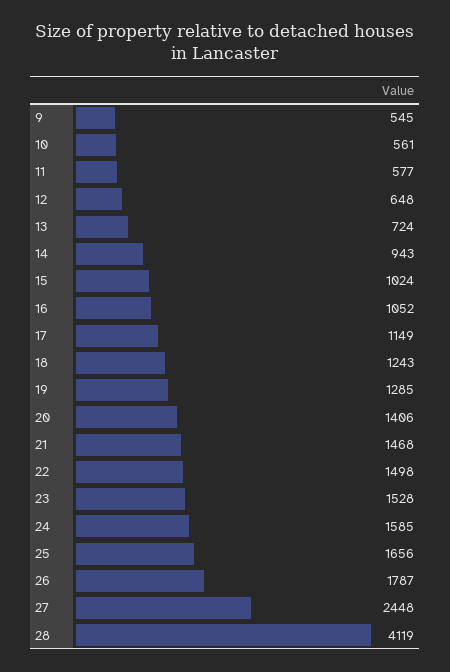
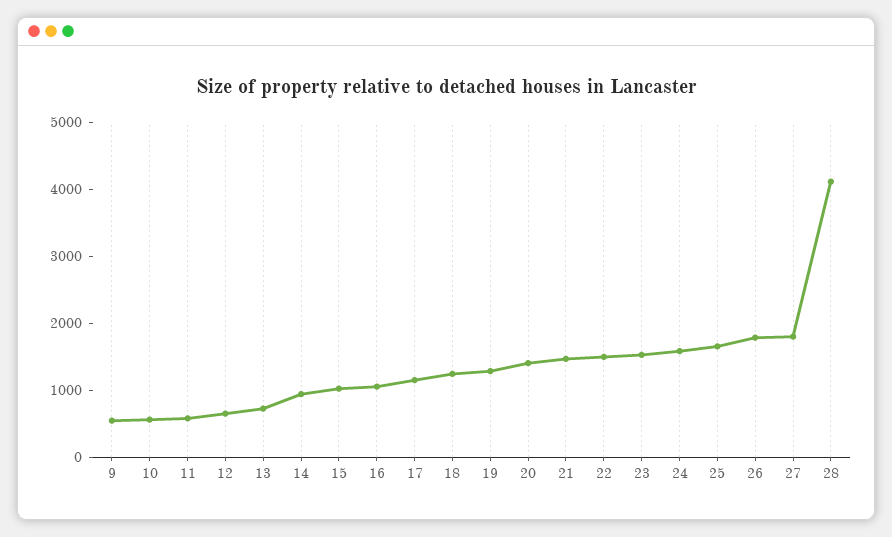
  {
    "9": 545,
    "10": 561,
    "11": 577,
    "12": 648,
    "13": 724,
    "14": 943,
    "15": 1024,
    "16": 1052,
    "17": 1149,
    "18": 1243,
    "19": 1285,
    "20": 1406,
    "21": 1468,
    "22": 1498,
    "23": 1528,
    "24": 1585,
    "25": 1656,
    "26": 1787,
-   "27": 2448,
+   "27": 1800,
    "28": 4119
  }

